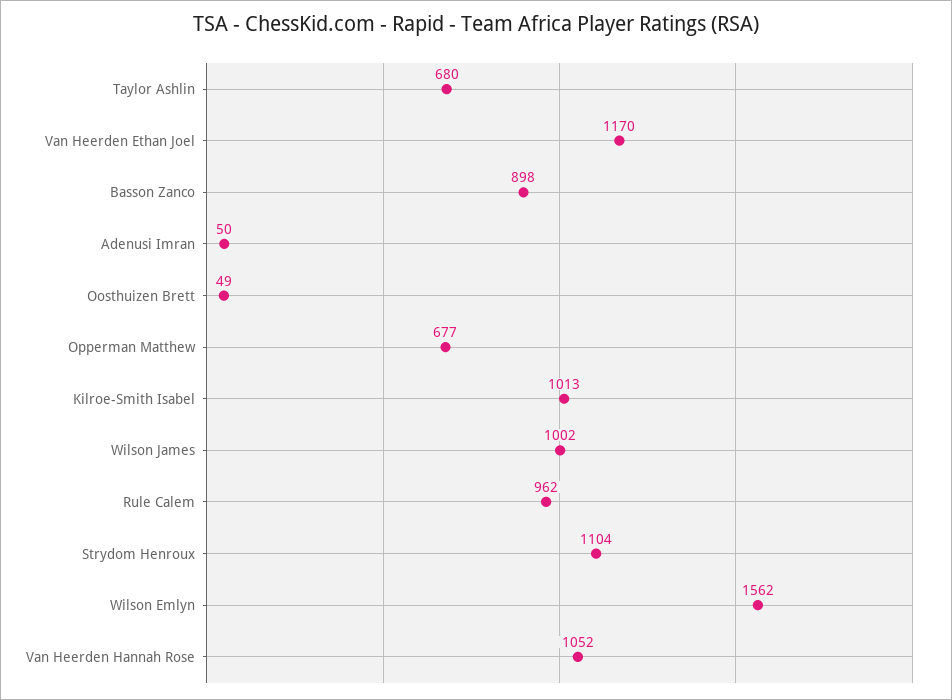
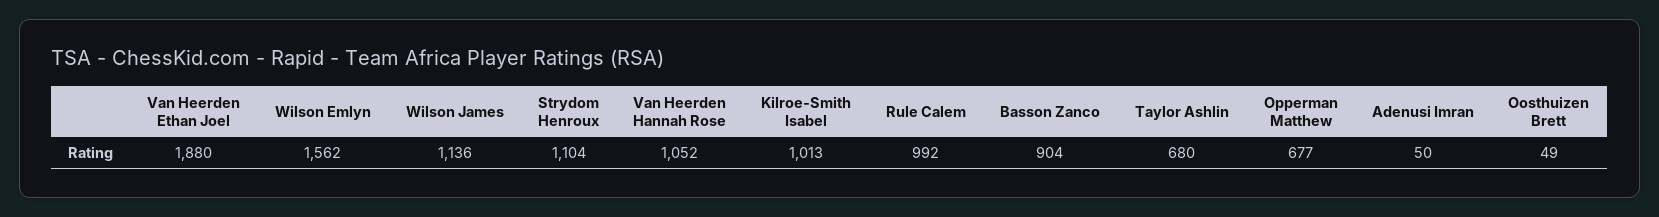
  {
    "Taylor Ashlin": 680,
-   "Van Heerden Ethan Joel": 1170,
+   "Van Heerden Ethan Joel": 1880,
-   "Basson Zanco": 898,
+   "Basson Zanco": 904,
    "Adenusi Imran": 50,
    "Oosthuizen Brett": 49,
    "Opperman Matthew": 677,
    "Kilroe-Smith Isabel": 1013,
-   "Wilson James": 1002,
+   "Wilson James": 1136,
-   "Rule Calem": 962,
+   "Rule Calem": 992,
    "Strydom Henroux": 1104,
    "Wilson Emlyn": 1562,
    "Van Heerden Hannah Rose": 1052
  }

